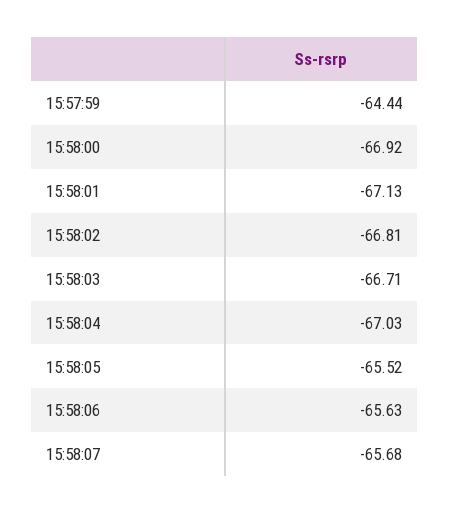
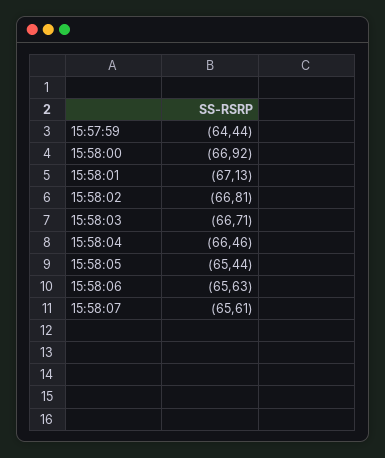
  {
    "15:57:59": -64.44,
    "15:58:00": -66.92,
    "15:58:01": -67.13,
    "15:58:02": -66.81,
    "15:58:03": -66.71,
-   "15:58:04": -67.03,
+   "15:58:04": -66.46,
-   "15:58:05": -65.52,
+   "15:58:05": -65.44,
    "15:58:06": -65.63,
-   "15:58:07": -65.68
+   "15:58:07": -65.61
  }

